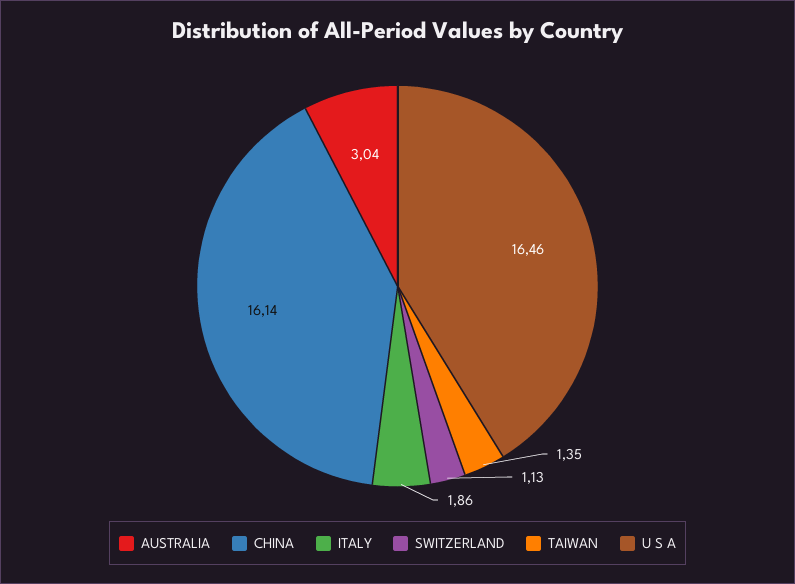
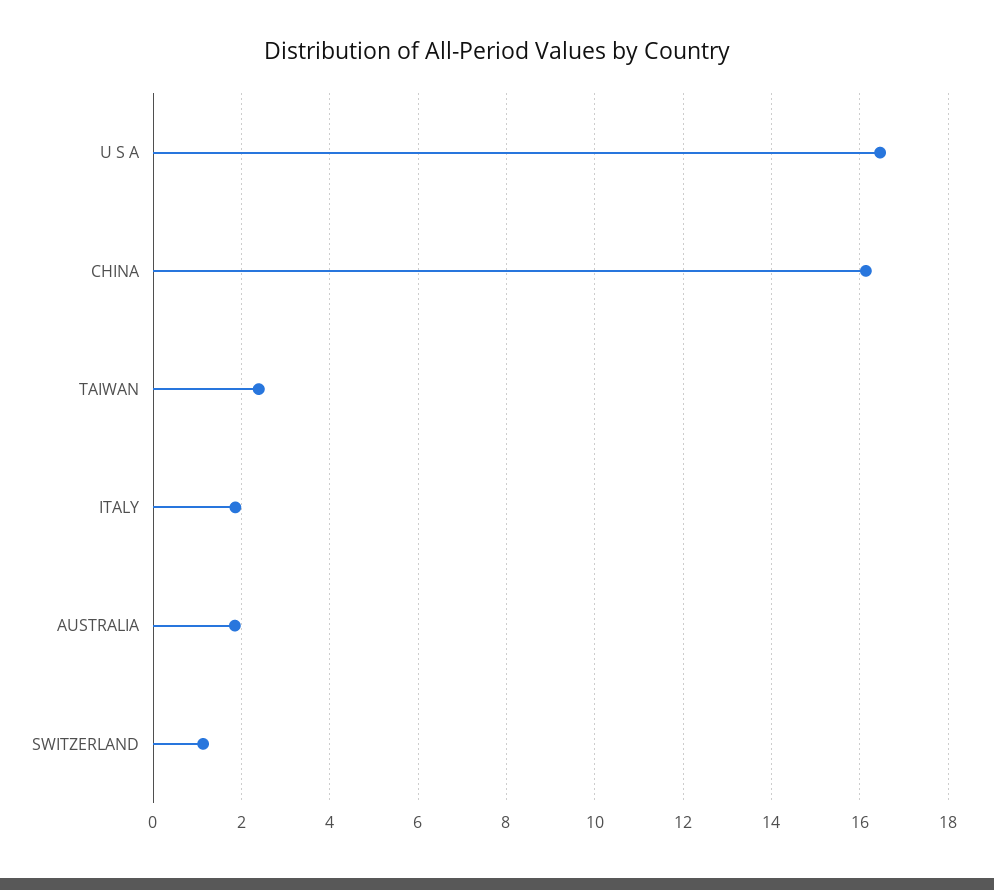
  {
-   "AUSTRALIA": 3.04,
+   "AUSTRALIA": 1.8,
    "CHINA": 16.14,
    "ITALY": 1.86,
    "SWITZERLAND": 1.13,
-   "TAIWAN": 1.35,
+   "TAIWAN": 2.4,
    "U S A": 16.46
  }

